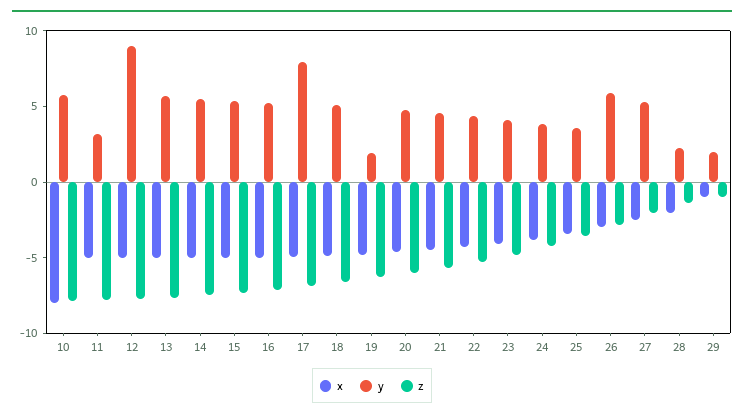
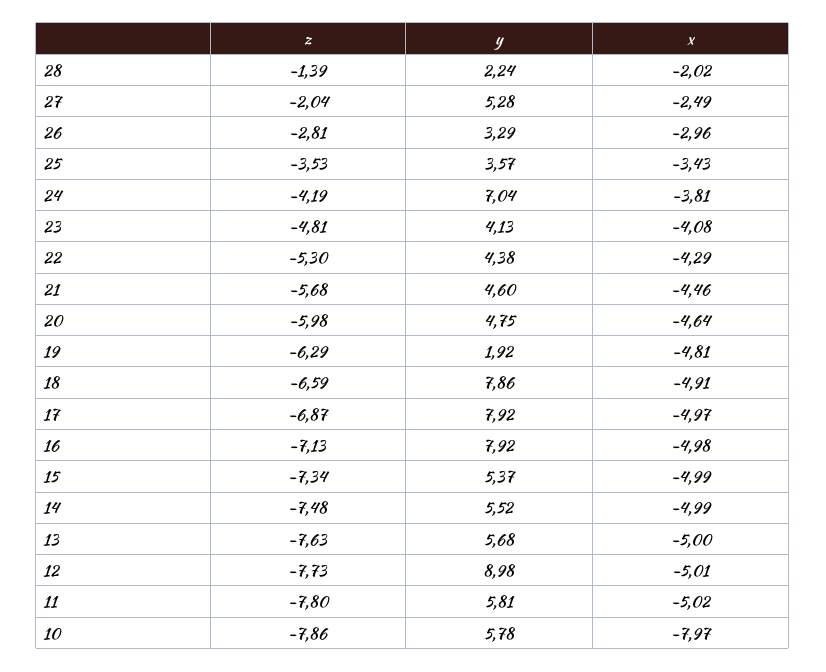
  {
    "x": {
      "10": -7.97,
      "11": -5.02,
      "12": -5.01,
      "13": -5,
      "14": -4.99,
      "15": -4.99,
      "16": -4.98,
      "17": -4.97,
      "18": -4.91,
      "19": -4.81,
      "20": -4.64,
      "21": -4.46,
      "22": -4.29,
      "23": -4.08,
      "24": -3.81,
      "25": -3.43,
      "26": -2.96,
      "27": -2.49,
-     "28": -2.02,
+     "28": -2.02
-     "29": -1
    },
    "y": {
      "10": 5.78,
-     "11": 3,
+     "11": 5.81,
      "12": 8.98,
      "13": 5.68,
      "14": 5.52,
      "15": 5.37,
-     "16": 5,
+     "16": 7.92,
      "17": 7.92,
-     "18": 5,
+     "18": 7.86,
      "19": 1.92,
      "20": 4.75,
      "21": 4.6,
      "22": 4.38,
      "23": 4.13,
-     "24": 4,
+     "24": 7.04,
      "25": 3.57,
-     "26": 6,
+     "26": 3.29,
      "27": 5.28,
-     "28": 2.24,
+     "28": 2.24
-     "29": 2
    },
    "z": {
      "10": -7.86,
      "11": -7.8,
      "12": -7.73,
      "13": -7.63,
      "14": -7.48,
      "15": -7.34,
      "16": -7.13,
      "17": -6.87,
      "18": -6.59,
      "19": -6.29,
      "20": -5.98,
      "21": -5.68,
      "22": -5.3,
      "23": -4.81,
      "24": -4.19,
      "25": -3.53,
      "26": -2.81,
      "27": -2.04,
-     "28": -1.39,
+     "28": -1.39
-     "29": -1
    }
  }

